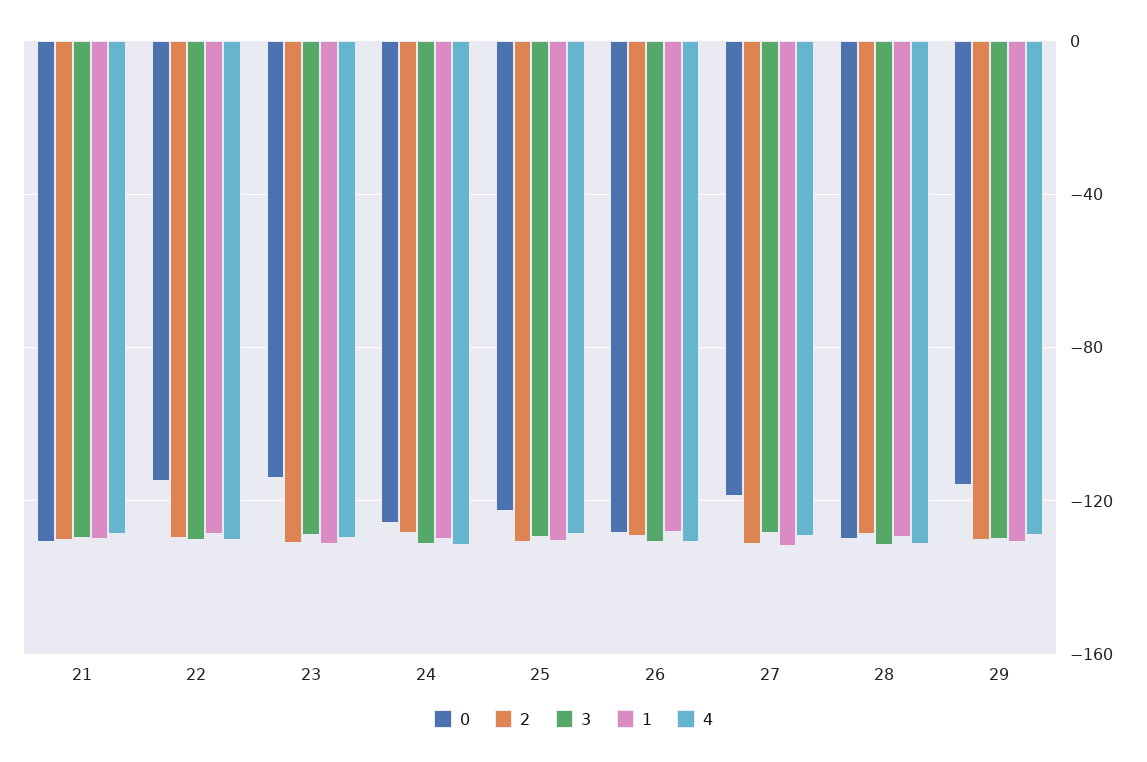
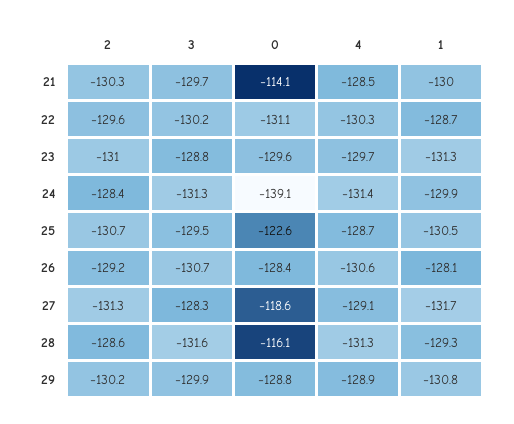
  {
    "0": {
-     "21": -130,
+     "21": -114.1,
-     "22": -115,
+     "22": -131.1,
-     "23": -115,
+     "23": -129.6,
-     "24": -125,
+     "24": -139.1,
      "25": -122.6,
      "26": -128.4,
      "27": -118.6,
-     "28": -130,
+     "28": -116.1,
-     "29": -115
+     "29": -128.8
    },
    "2": {
      "21": -130.3,
      "22": -129.6,
      "23": -131,
      "24": -128.4,
      "25": -130.7,
      "26": -129.2,
      "27": -131.3,
      "28": -128.6,
      "29": -130.2
    },
    "3": {
      "21": -129.7,
      "22": -130.2,
      "23": -128.8,
      "24": -131.3,
      "25": -129.5,
      "26": -130.7,
      "27": -128.3,
      "28": -131.6,
      "29": -129.9
    },
    "1": {
      "21": -130,
      "22": -128.7,
      "23": -131.3,
      "24": -129.9,
      "25": -130.5,
      "26": -128.1,
      "27": -131.7,
      "28": -129.3,
      "29": -130.8
    },
    "4": {
      "21": -128.5,
      "22": -130.3,
      "23": -129.7,
      "24": -131.4,
      "25": -128.7,
      "26": -130.6,
      "27": -129.1,
      "28": -131.3,
      "29": -128.9
    }
  }

